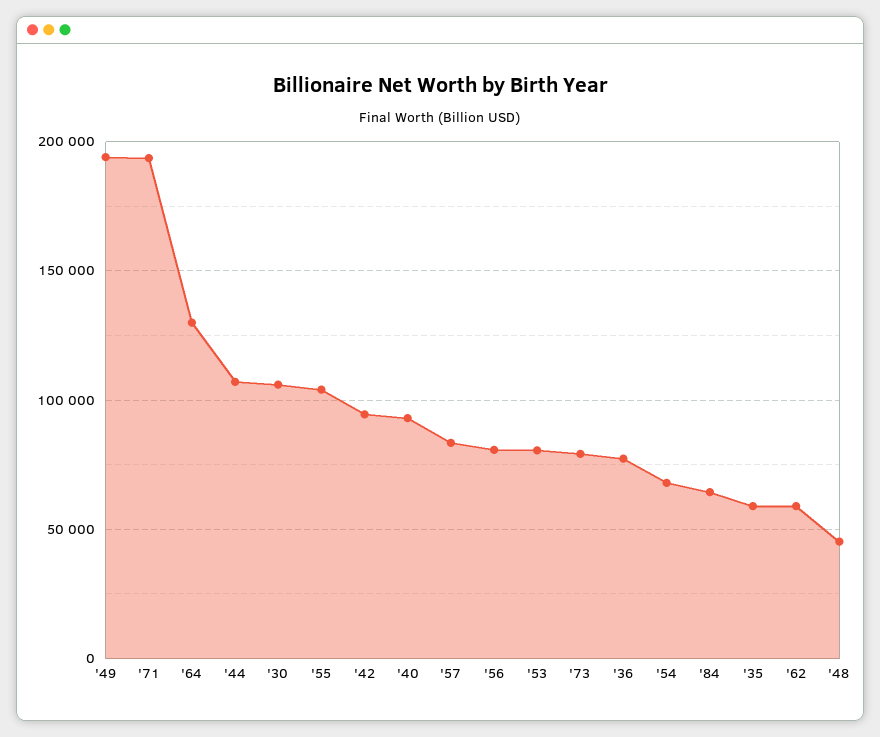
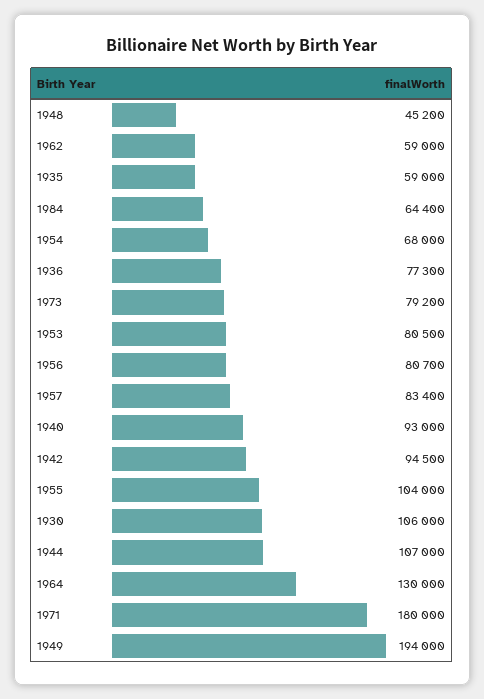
  {
    "'49": 194000,
-   "'71": 195000,
+   "'71": 180000,
    "'64": 130000,
    "'44": 107000,
    "'30": 106000,
    "'55": 104000,
    "'42": 94500,
    "'40": 93000,
    "'57": 83400,
    "'56": 80700,
    "'53": 80500,
    "'73": 79200,
    "'36": 77300,
    "'54": 68000,
    "'84": 64400,
    "'35": 59000,
    "'62": 59000,
    "'48": 45200
  }

